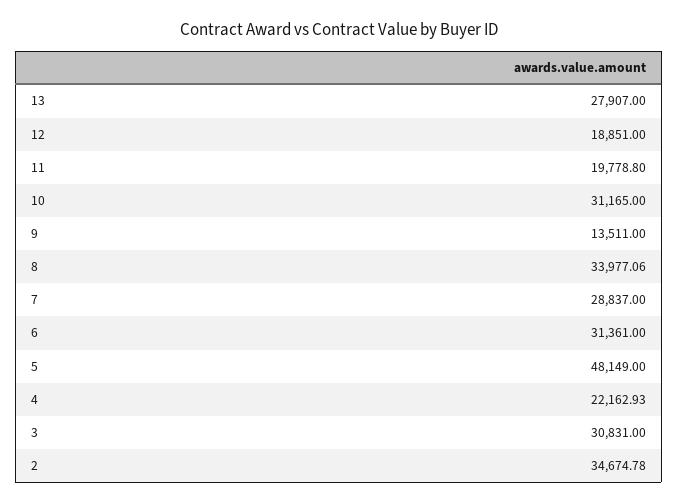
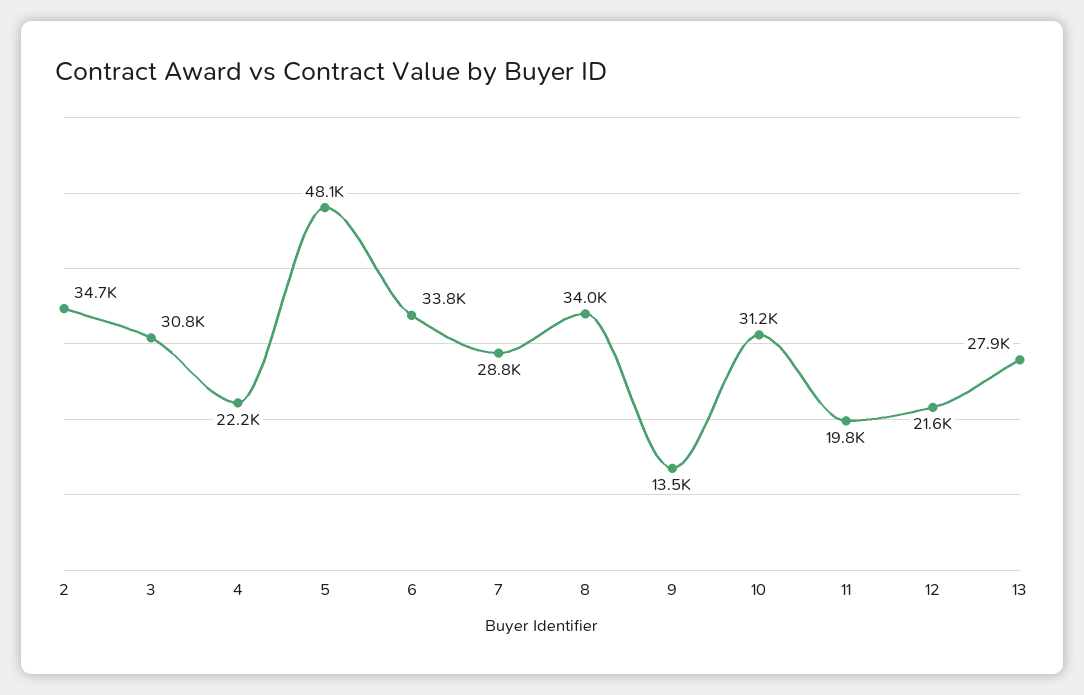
  {
    "13": 27907,
-   "12": 18851,
+   "12": 21600,
    "11": 19778.8,
    "10": 31165,
    "9": 13511,
    "8": 33977.06,
    "7": 28837,
-   "6": 31361,
+   "6": 33800,
    "5": 48149,
    "4": 22162.93,
    "3": 30831,
    "2": 34674.78
  }

